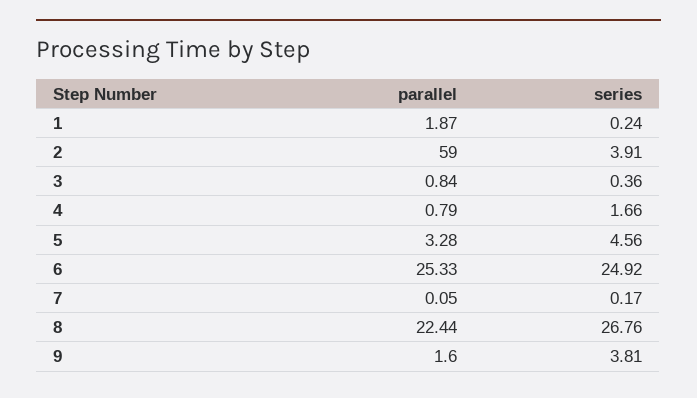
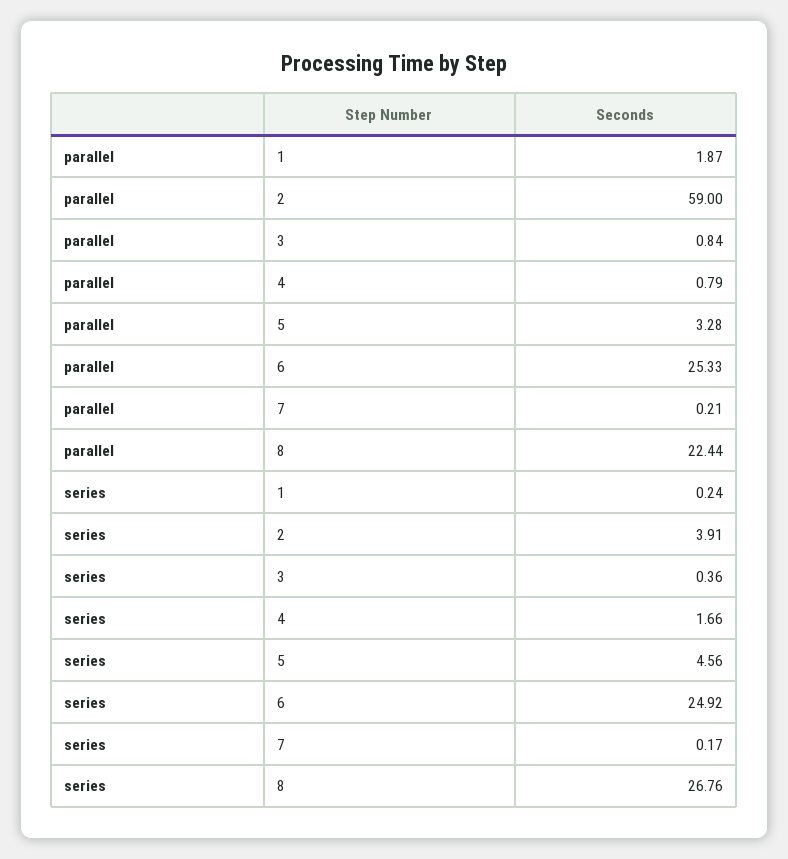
  {
    "parallel": {
      "1": 1.87,
      "2": 59,
      "3": 0.84,
      "4": 0.79,
      "5": 3.28,
      "6": 25.33,
-     "7": 0.05,
+     "7": 0.21,
-     "8": 22.44,
+     "8": 22.44
-     "9": 1.6
    },
    "series": {
      "1": 0.24,
      "2": 3.91,
      "3": 0.36,
      "4": 1.66,
      "5": 4.56,
      "6": 24.92,
      "7": 0.17,
-     "8": 26.76,
+     "8": 26.76
-     "9": 3.81
    }
  }

